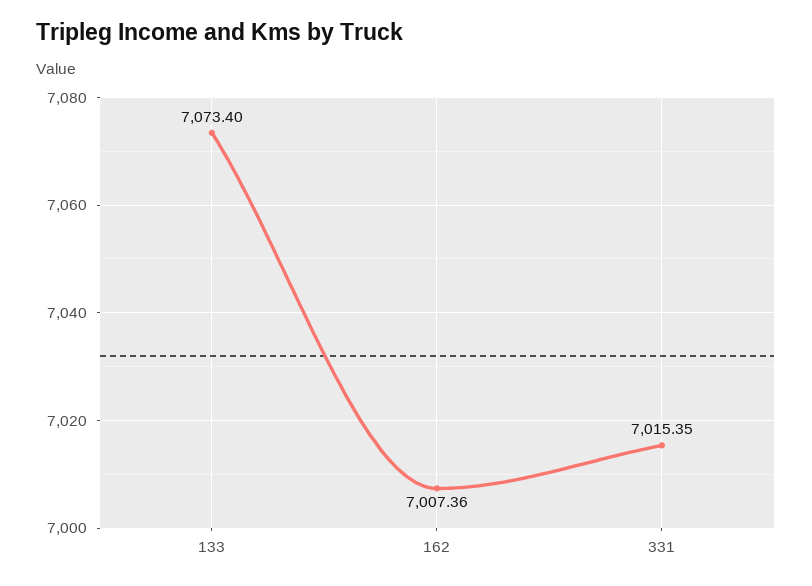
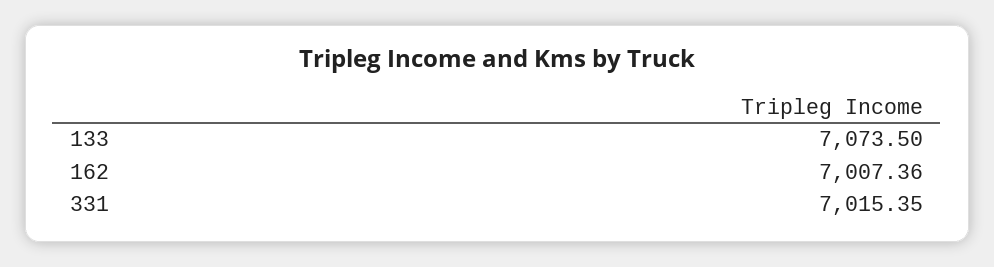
  {
-   "133": 7073.4,
+   "133": 7073.5,
    "162": 7007.36,
    "331": 7015.35
  }

